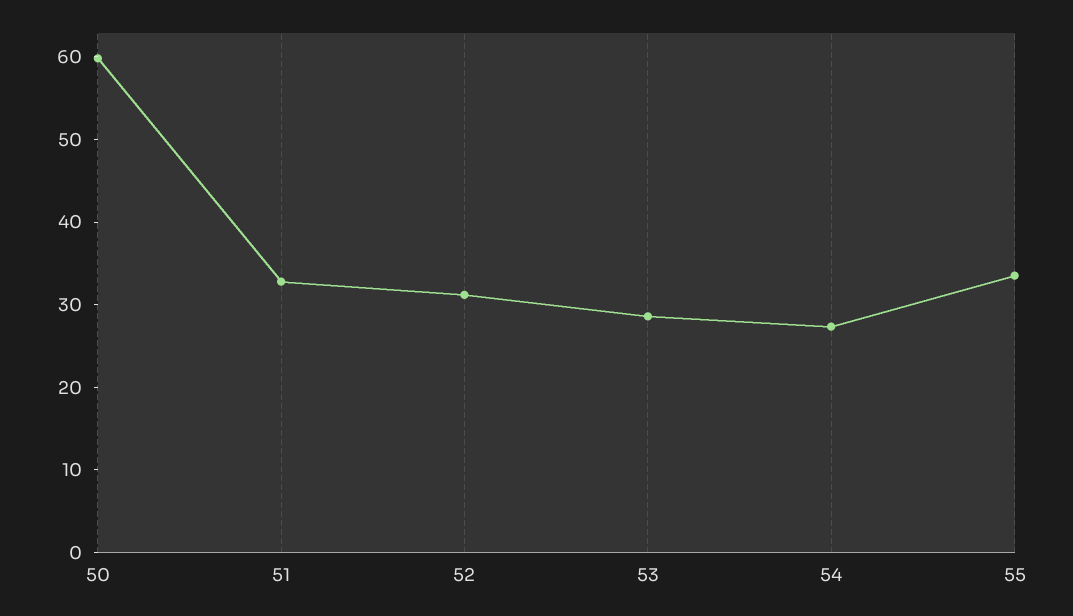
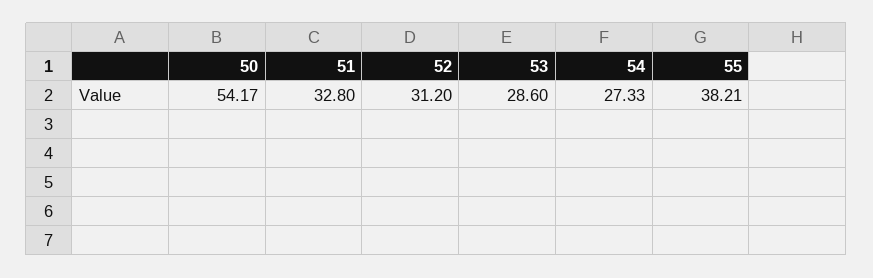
  {
-   "50": 60,
+   "50": 54.17,
    "51": 32.8,
    "52": 31.2,
    "53": 28.6,
    "54": 27.33,
-   "55": 34
+   "55": 38.21
  }

